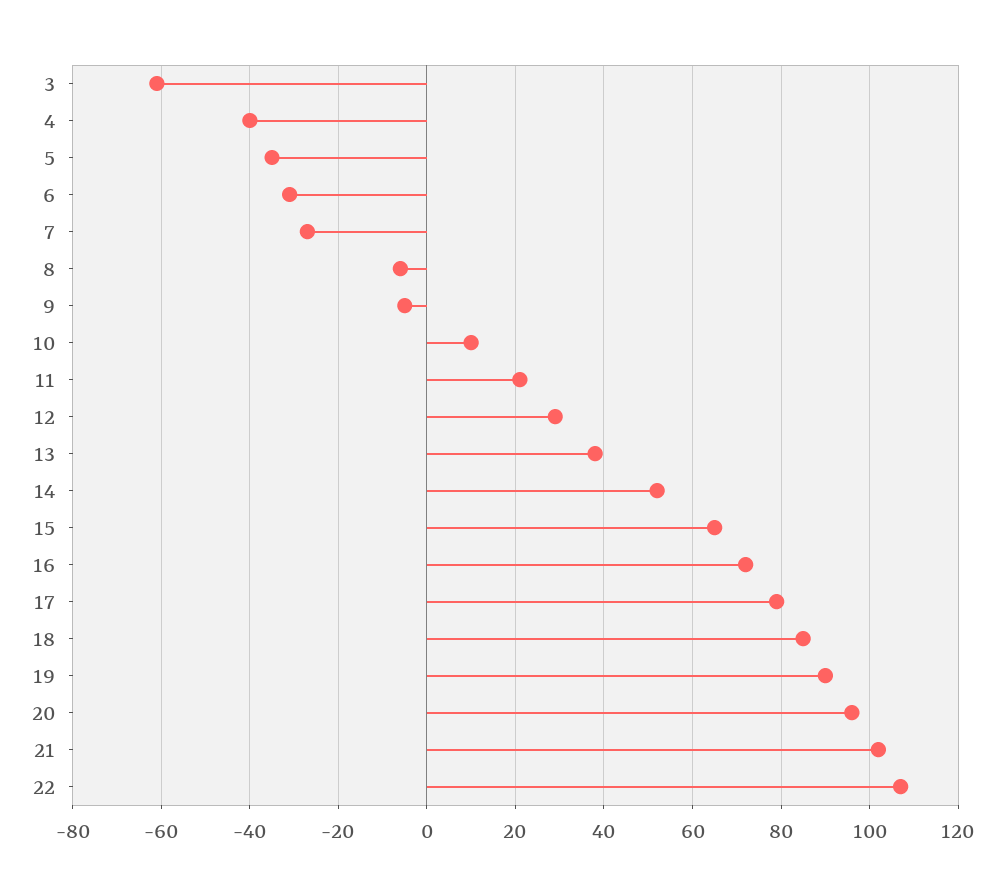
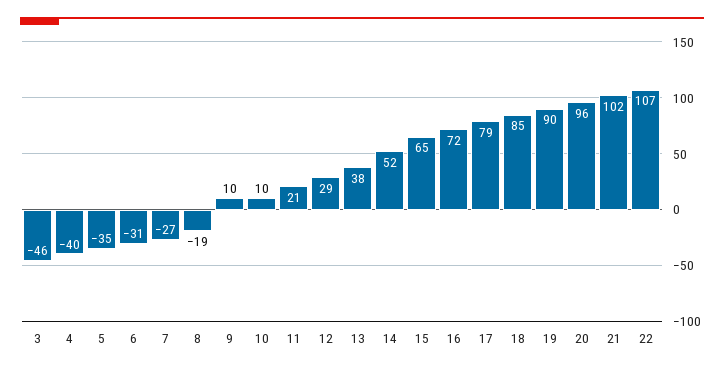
  {
-   "3": -60,
+   "3": -46,
    "4": -40,
    "5": -35,
    "6": -31,
    "7": -27,
-   "8": -5,
+   "8": -19,
-   "9": -5,
+   "9": 10,
    "10": 10,
    "11": 21,
    "12": 29,
    "13": 38,
    "14": 52,
    "15": 65,
    "16": 72,
    "17": 79,
    "18": 85,
    "19": 90,
    "20": 96,
    "21": 102,
    "22": 107
  }

